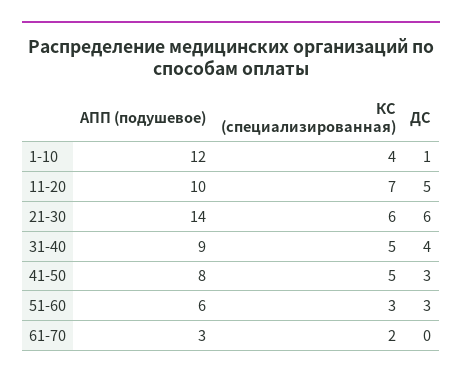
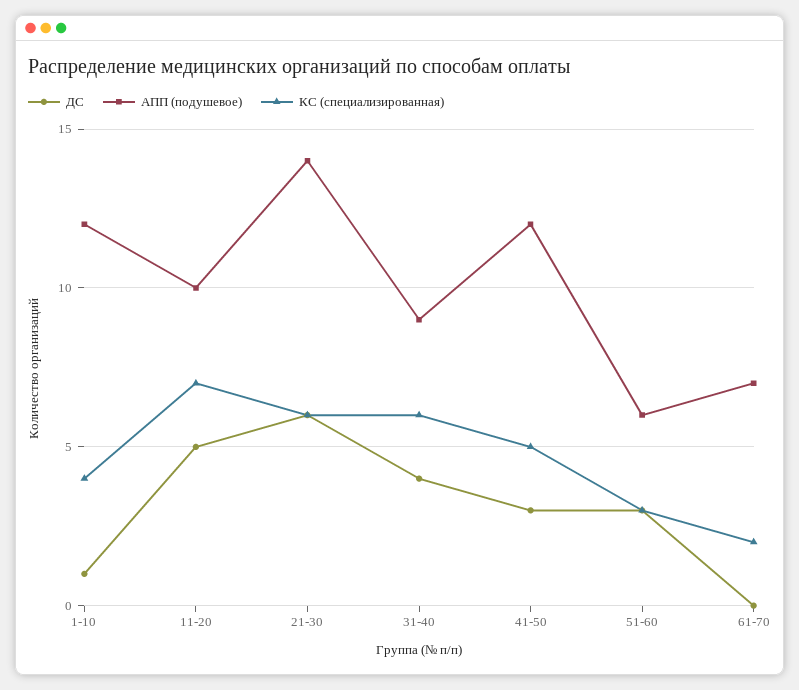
  {
    "АПП (подушевое)": {
      "1-10": 12,
      "11-20": 10,
      "21-30": 14,
      "31-40": 9,
-     "41-50": 8,
+     "41-50": 12,
      "51-60": 6,
-     "61-70": 3
+     "61-70": 7
    },
    "КС (специализированная)": {
      "1-10": 4,
      "11-20": 7,
      "21-30": 6,
-     "31-40": 5,
+     "31-40": 6,
      "41-50": 5,
      "51-60": 3,
      "61-70": 2
    },
    "ДС": {
      "1-10": 1,
      "11-20": 5,
      "21-30": 6,
      "31-40": 4,
      "41-50": 3,
      "51-60": 3,
      "61-70": 0
    }
  }

